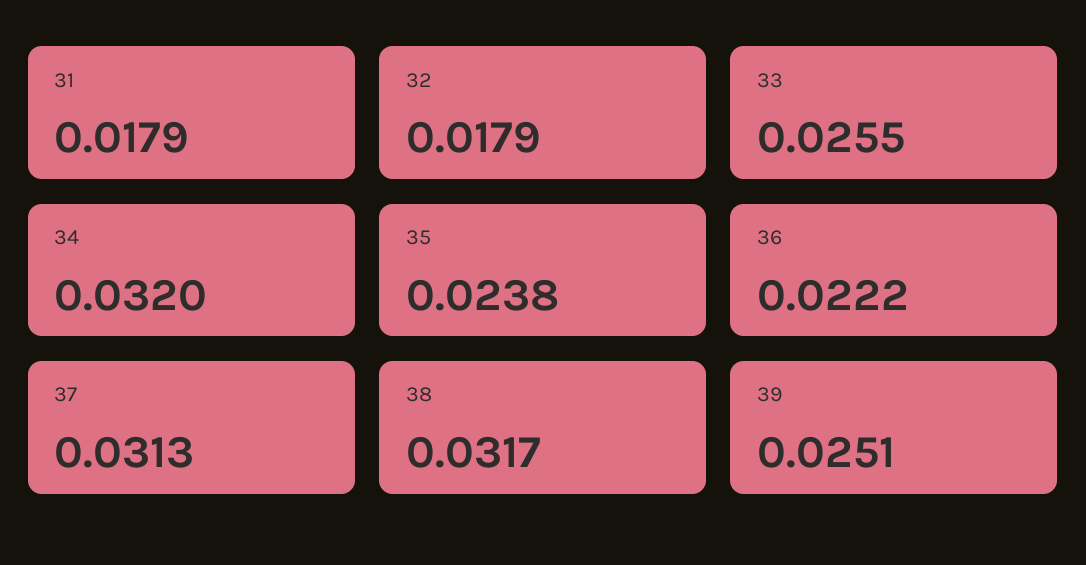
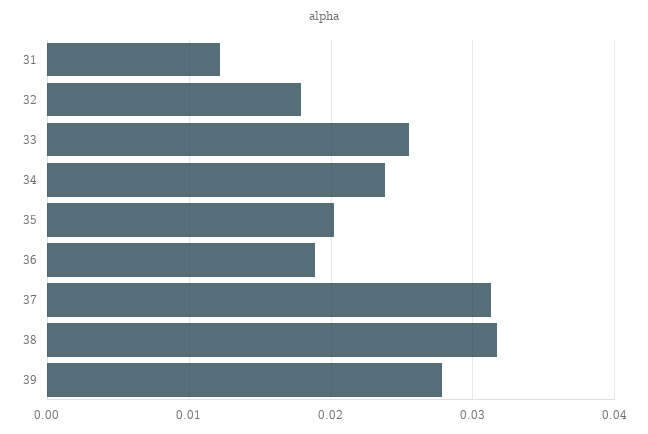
  {
-   "31": 0.0179,
+   "31": 0.012,
    "32": 0.0179,
    "33": 0.0255,
-   "34": 0.032,
+   "34": 0.024,
-   "35": 0.0238,
+   "35": 0.02,
-   "36": 0.0222,
+   "36": 0.019,
    "37": 0.0313,
    "38": 0.0317,
-   "39": 0.0251
+   "39": 0.028
  }

